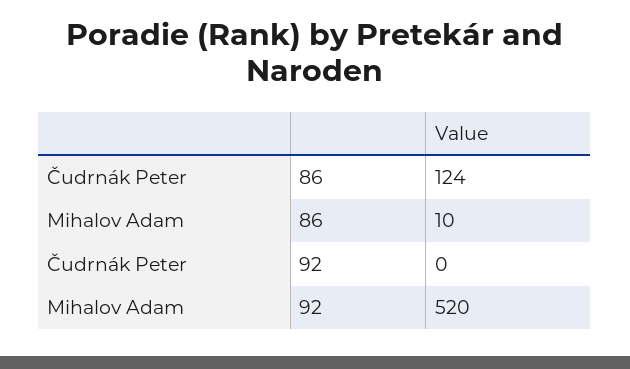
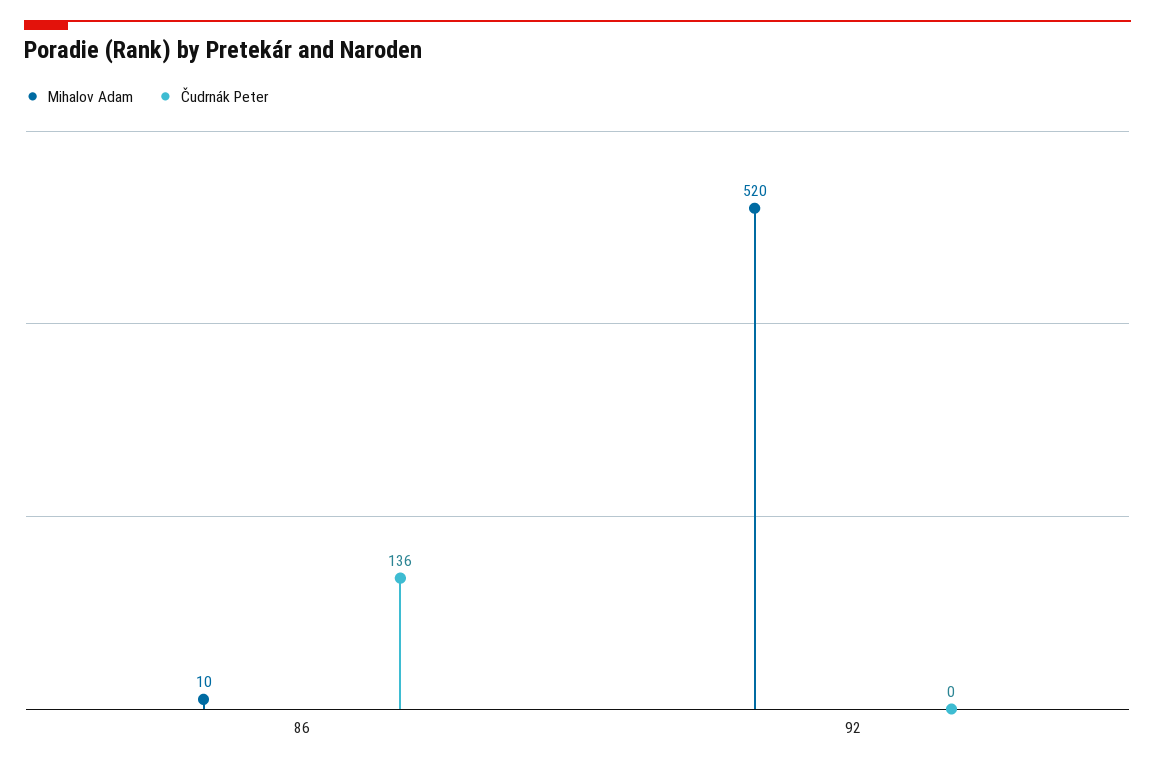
  {
    "Čudrnák Peter": {
-     "86": 124,
+     "86": 136,
      "92": 0
    },
    "Mihalov Adam": {
      "86": 10,
      "92": 520
    }
  }

